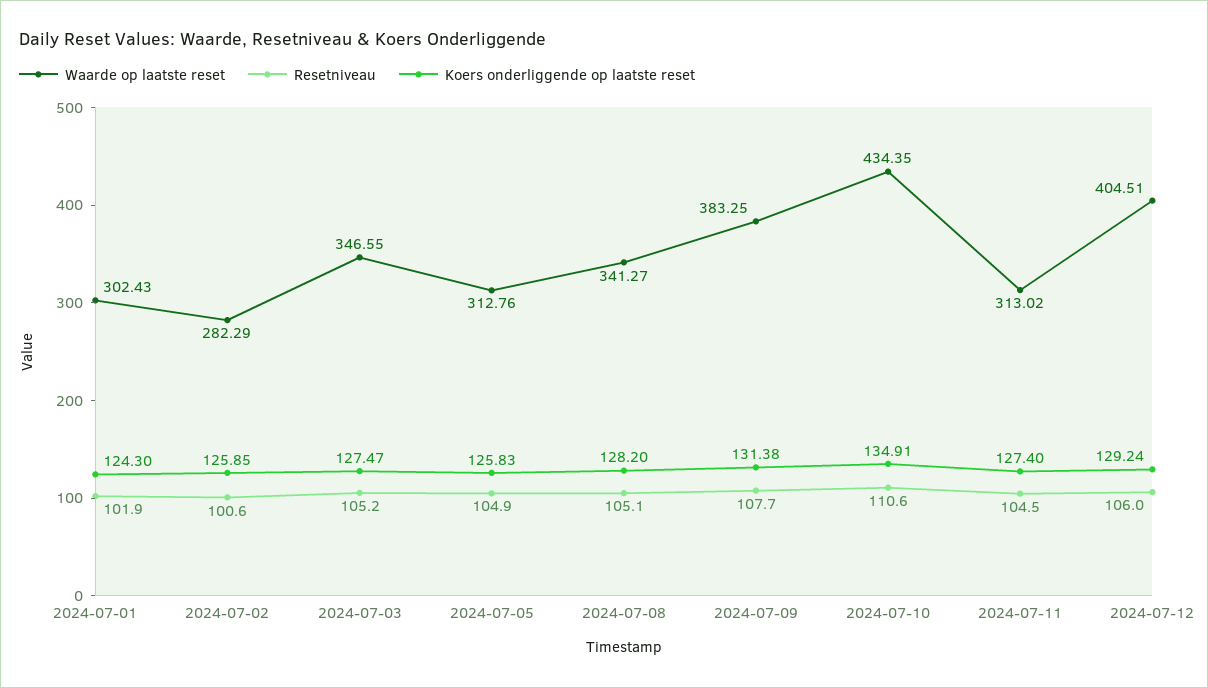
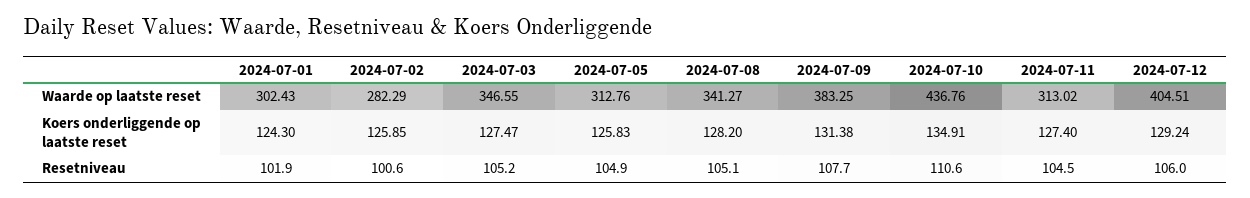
  {
    "Waarde op laatste reset": {
      "2024-07-01": 302.43,
      "2024-07-02": 282.29,
      "2024-07-03": 346.55,
      "2024-07-05": 312.76,
      "2024-07-08": 341.27,
      "2024-07-09": 383.25,
-     "2024-07-10": 434.35,
+     "2024-07-10": 436.76,
      "2024-07-11": 313.02,
      "2024-07-12": 404.51
    },
    "Resetniveau": {
      "2024-07-01": 101.9,
      "2024-07-02": 100.6,
      "2024-07-03": 105.2,
      "2024-07-05": 104.9,
      "2024-07-08": 105.1,
      "2024-07-09": 107.7,
      "2024-07-10": 110.6,
      "2024-07-11": 104.5,
      "2024-07-12": 106
    },
    "Koers onderliggende op laatste reset": {
      "2024-07-01": 124.3,
      "2024-07-02": 125.85,
      "2024-07-03": 127.47,
      "2024-07-05": 125.83,
      "2024-07-08": 128.2,
      "2024-07-09": 131.38,
      "2024-07-10": 134.91,
      "2024-07-11": 127.4,
      "2024-07-12": 129.24
    }
  }

